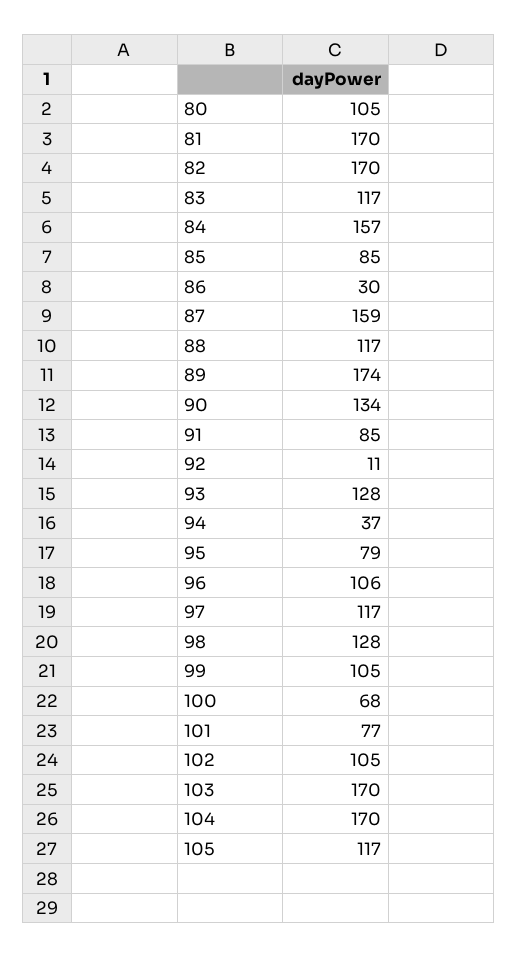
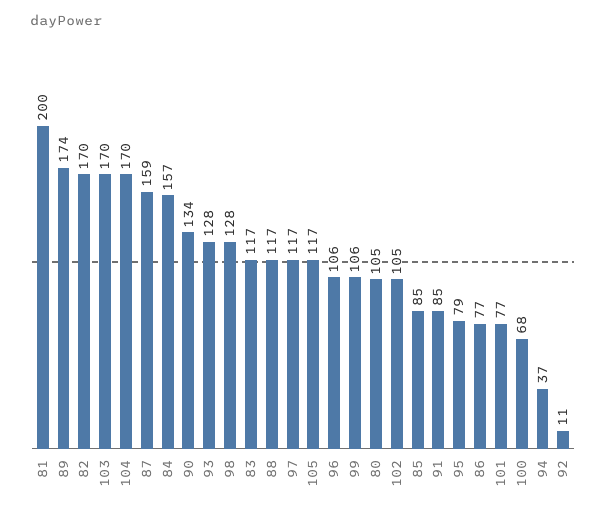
  {
    "80": 105,
-   "81": 170,
+   "81": 200,
    "82": 170,
    "83": 117,
    "84": 157,
    "85": 85,
-   "86": 30,
+   "86": 77,
    "87": 159,
    "88": 117,
    "89": 174,
    "90": 134,
    "91": 85,
    "92": 11,
    "93": 128,
    "94": 37,
    "95": 79,
    "96": 106,
    "97": 117,
    "98": 128,
-   "99": 105,
+   "99": 106,
    "100": 68,
    "101": 77,
    "102": 105,
    "103": 170,
    "104": 170,
    "105": 117
  }

